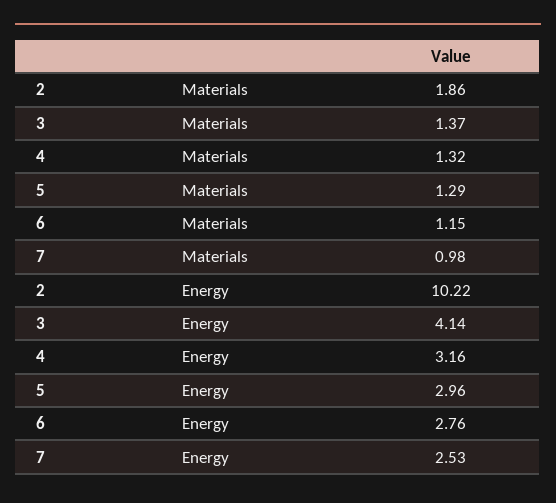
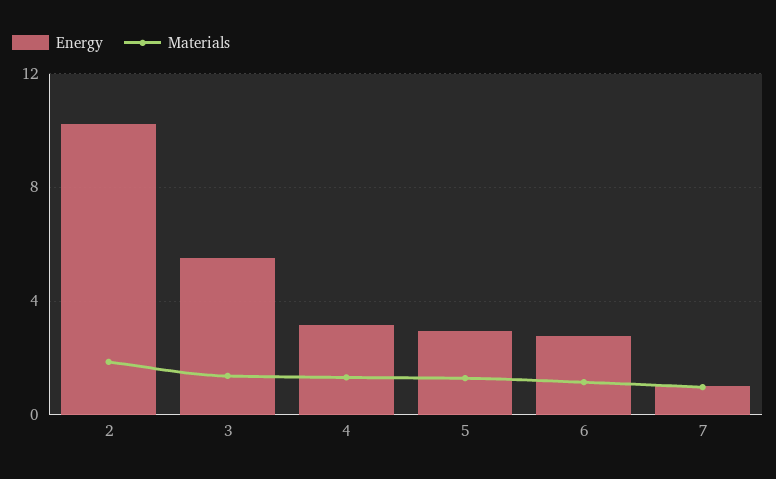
  {
    "Materials": {
      "2": 1.86,
      "3": 1.37,
      "4": 1.32,
      "5": 1.29,
      "6": 1.15,
      "7": 0.98
    },
    "Energy": {
      "2": 10.22,
-     "3": 4.14,
+     "3": 5.5,
      "4": 3.16,
      "5": 2.96,
      "6": 2.76,
-     "7": 2.53
+     "7": 1
    }
  }

